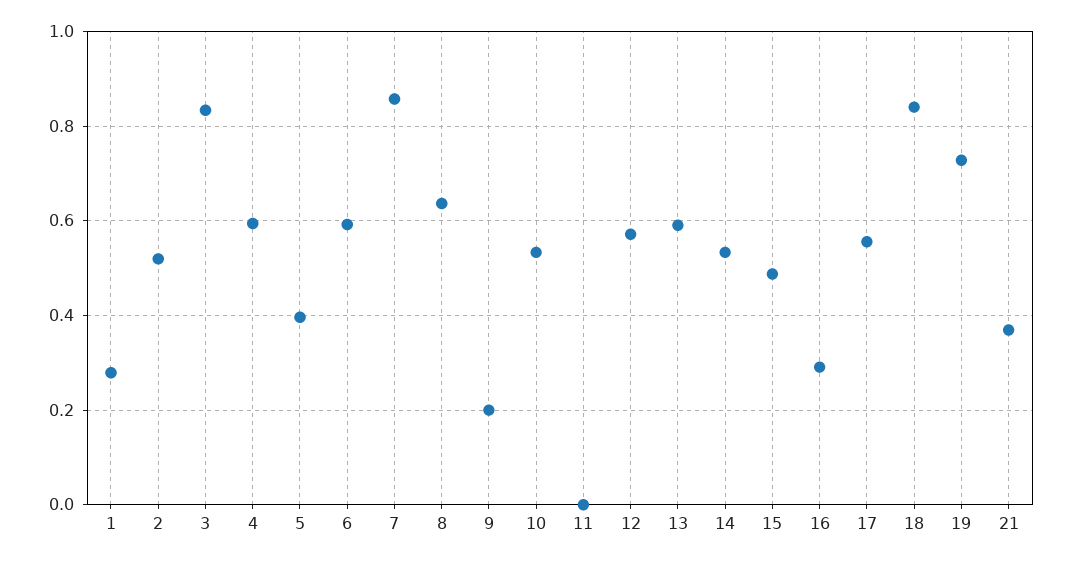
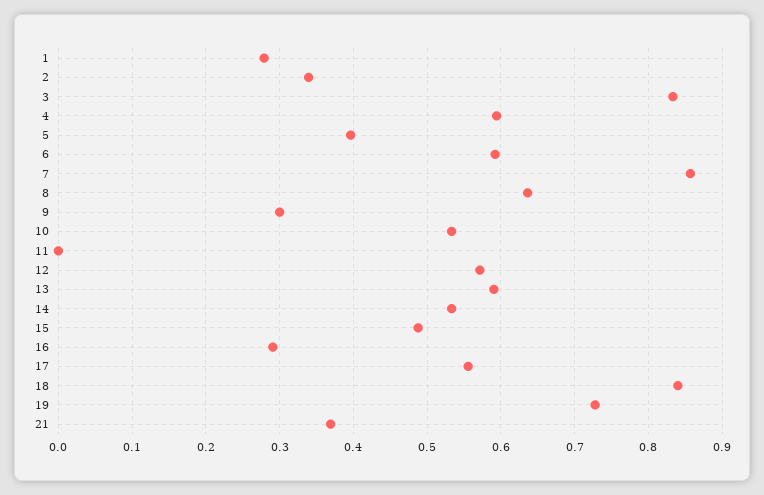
  {
    "1": 0.28,
-   "2": 0.52,
+   "2": 0.34,
    "3": 0.83,
    "4": 0.59,
    "5": 0.4,
    "6": 0.59,
    "7": 0.86,
    "8": 0.64,
-   "9": 0.2,
+   "9": 0.3,
    "10": 0.53,
    "11": 0,
    "12": 0.57,
    "13": 0.59,
    "14": 0.53,
    "15": 0.49,
    "16": 0.29,
    "17": 0.56,
    "18": 0.84,
    "19": 0.73,
    "21": 0.37
  }

